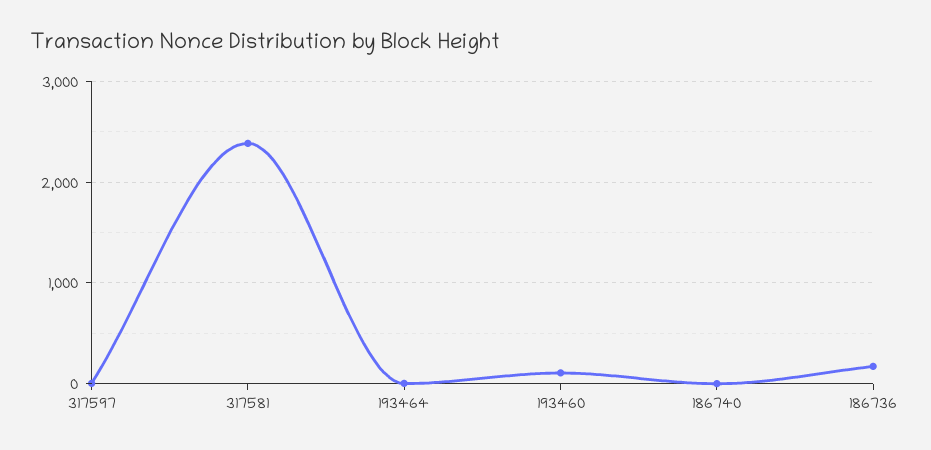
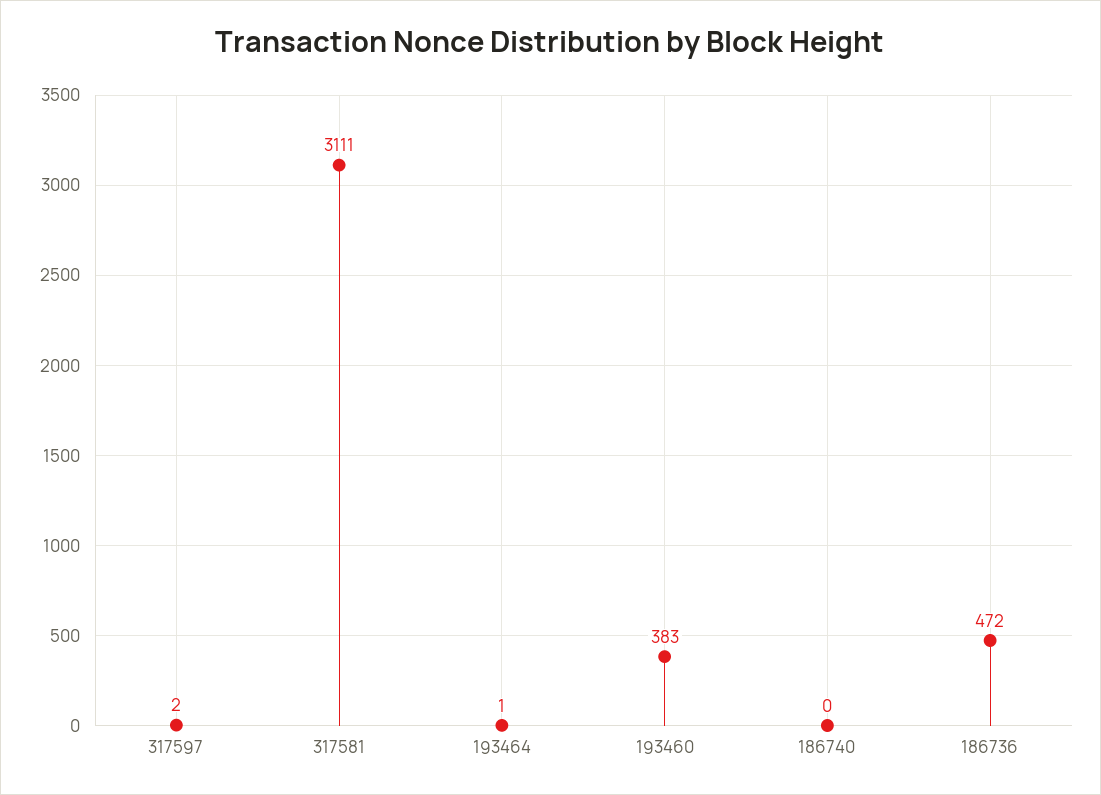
  {
    "317597": 2,
-   "317581": 2400,
+   "317581": 3111,
    "193464": 1,
-   "193460": 100,
+   "193460": 383,
    "186740": 0,
-   "186736": 200
+   "186736": 472
  }

